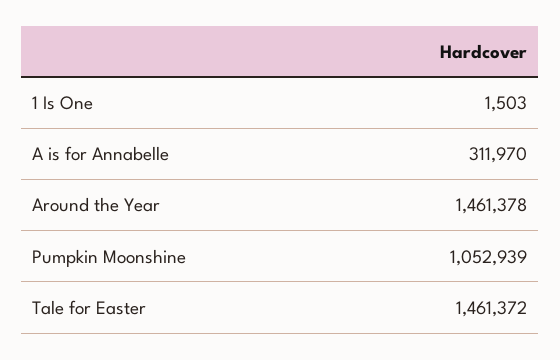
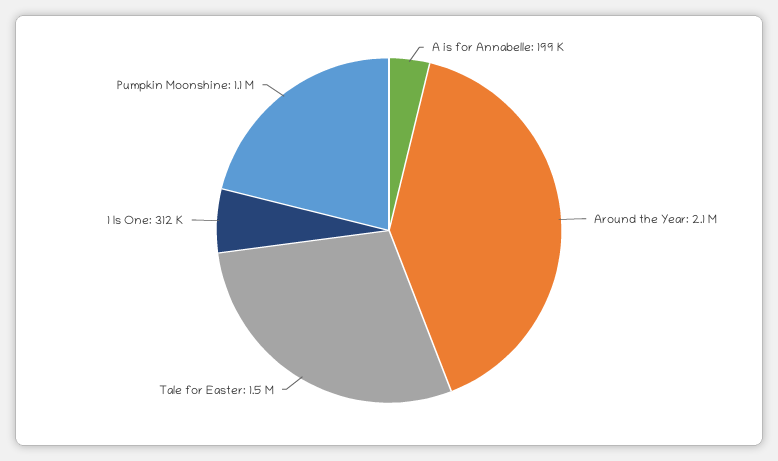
  {
-   "1 Is One": 1503,
+   "1 Is One": 312000,
-   "A is for Annabelle": 311970,
+   "A is for Annabelle": 199000,
-   "Around the Year": 1461378,
+   "Around the Year": 2100000,
    "Pumpkin Moonshine": 1052939,
    "Tale for Easter": 1461372
  }

